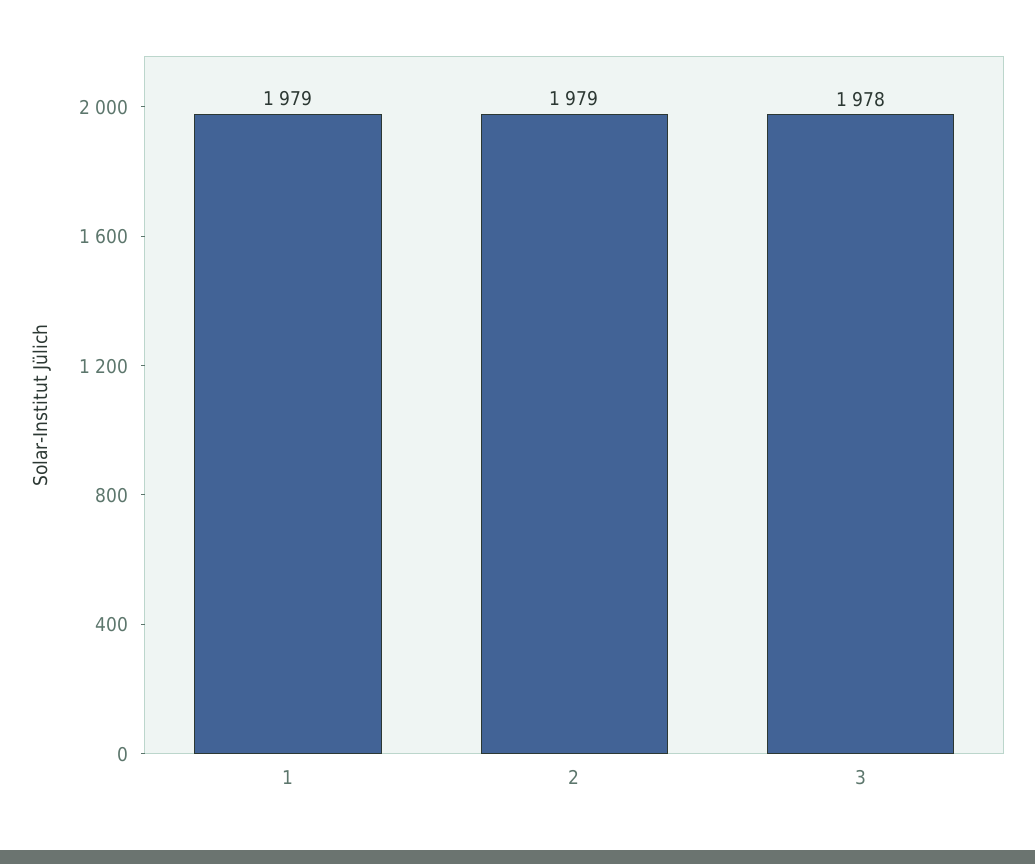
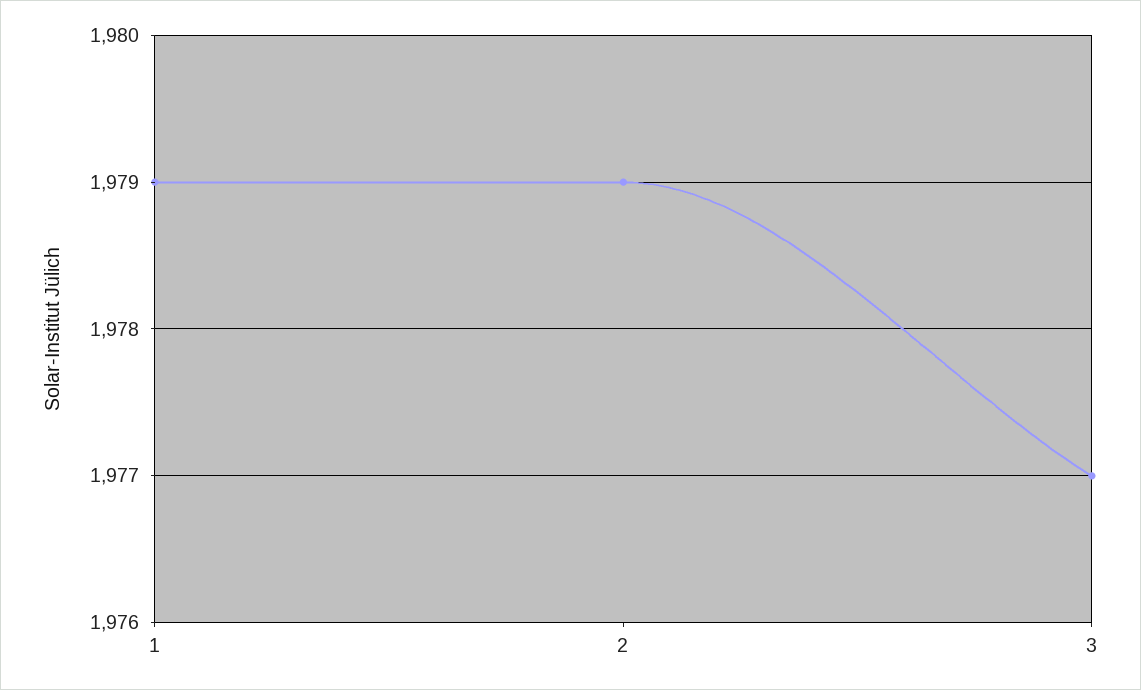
  {
    "1": 1979,
    "2": 1979,
-   "3": 1978
+   "3": 1977
  }

